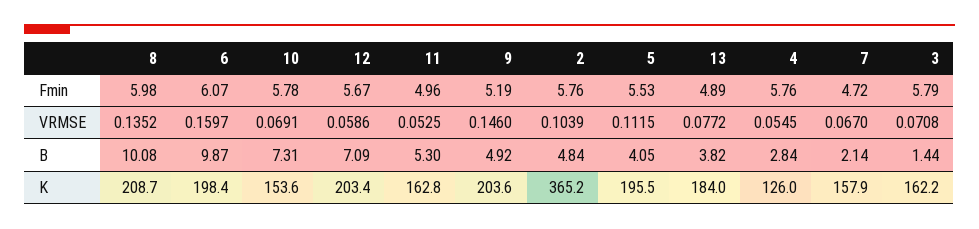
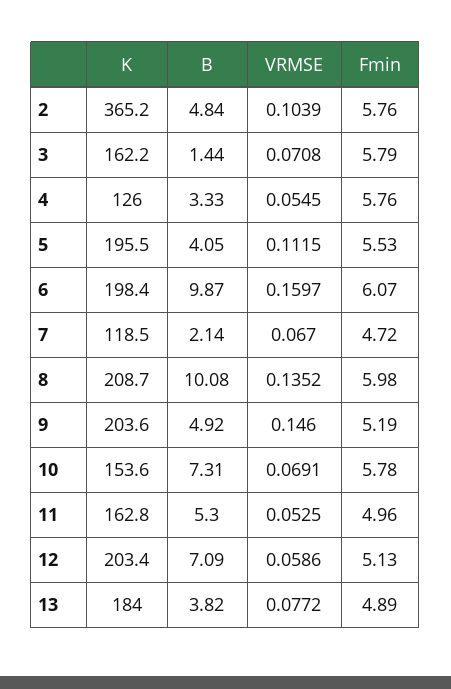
  {
    "8": {
      "Fmin": 5.98,
      "VRMSE": 0.1352,
      "B": 10.08,
      "K": 208.7
    },
    "6": {
      "Fmin": 6.07,
      "VRMSE": 0.1597,
      "B": 9.87,
      "K": 198.4
    },
    "10": {
      "Fmin": 5.78,
      "VRMSE": 0.0691,
      "B": 7.31,
      "K": 153.6
    },
    "12": {
-     "Fmin": 5.67,
+     "Fmin": 5.13,
      "VRMSE": 0.0586,
      "B": 7.09,
      "K": 203.4
    },
    "11": {
      "Fmin": 4.96,
      "VRMSE": 0.0525,
      "B": 5.3,
      "K": 162.8
    },
    "9": {
      "Fmin": 5.19,
      "VRMSE": 0.146,
      "B": 4.92,
      "K": 203.6
    },
    "2": {
      "Fmin": 5.76,
      "VRMSE": 0.1039,
      "B": 4.84,
      "K": 365.2
    },
    "5": {
      "Fmin": 5.53,
      "VRMSE": 0.1115,
      "B": 4.05,
      "K": 195.5
    },
    "13": {
      "Fmin": 4.89,
      "VRMSE": 0.0772,
      "B": 3.82,
      "K": 184
    },
    "4": {
      "Fmin": 5.76,
      "VRMSE": 0.0545,
-     "B": 2.84,
+     "B": 3.33,
      "K": 126
    },
    "7": {
      "Fmin": 4.72,
      "VRMSE": 0.067,
      "B": 2.14,
-     "K": 157.9
+     "K": 118.5
    },
    "3": {
      "Fmin": 5.79,
      "VRMSE": 0.0708,
      "B": 1.44,
      "K": 162.2
    }
  }

